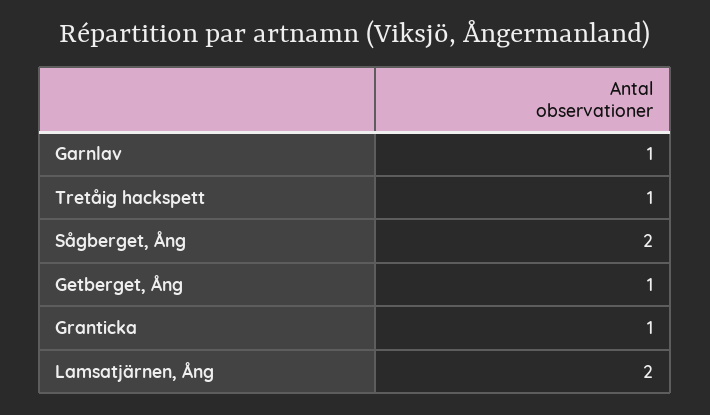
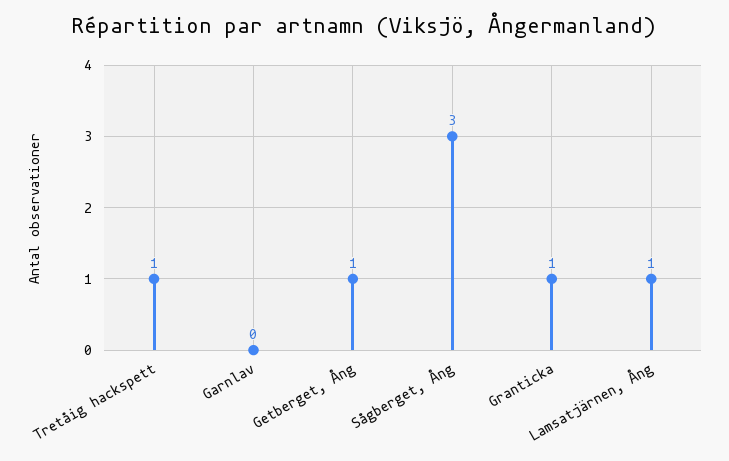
  {
-   "Garnlav": 1,
+   "Garnlav": 0,
    "Tretåig hackspett": 1,
-   "Sågberget, Ång": 2,
+   "Sågberget, Ång": 3,
    "Getberget, Ång": 1,
    "Granticka": 1,
-   "Lamsatjärnen, Ång": 2
+   "Lamsatjärnen, Ång": 1
  }

